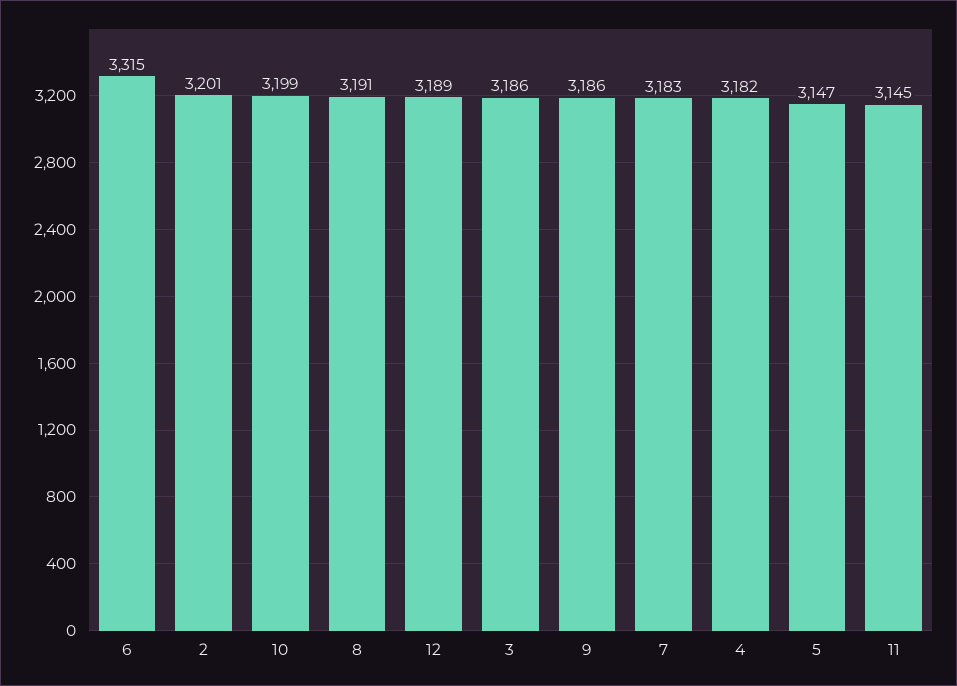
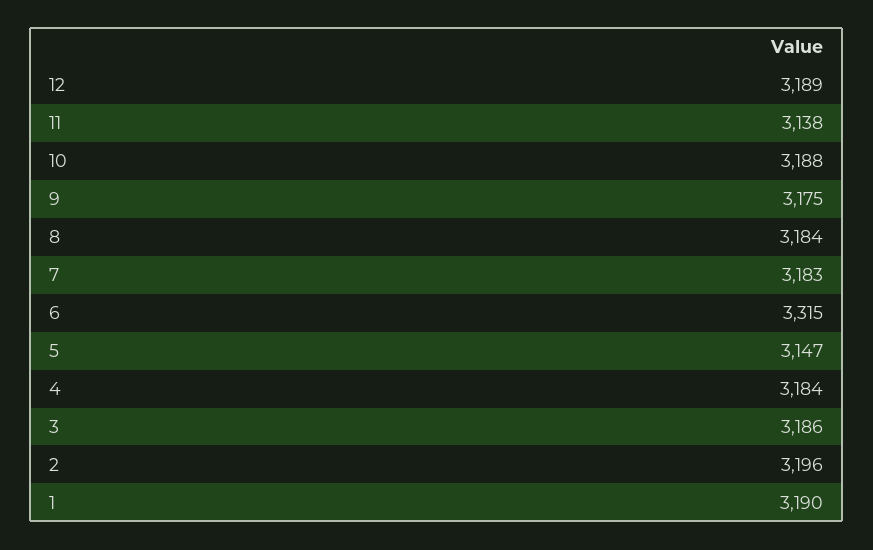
  {
    "6": 3315,
-   "2": 3201,
+   "2": 3196,
-   "10": 3199,
+   "10": 3188,
-   "8": 3191,
+   "8": 3184,
    "12": 3189,
    "3": 3186,
-   "9": 3186,
+   "9": 3175,
    "7": 3183,
-   "4": 3182,
+   "4": 3184,
    "5": 3147,
-   "11": 3145
+   "11": 3138,
+   "1": 3190
  }

